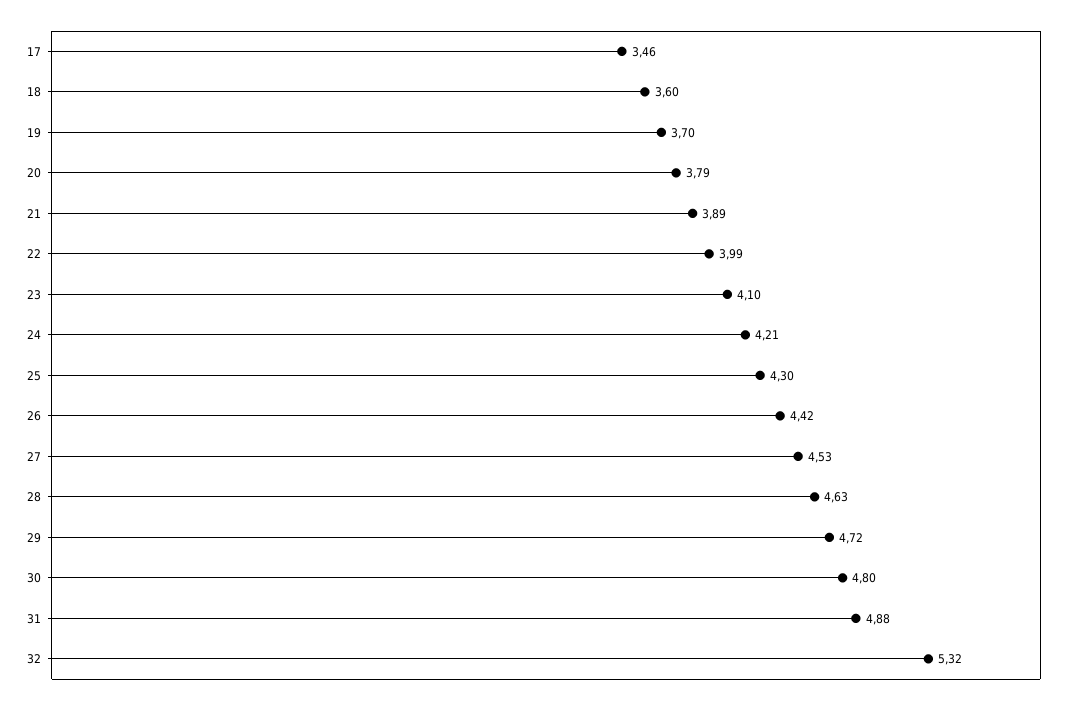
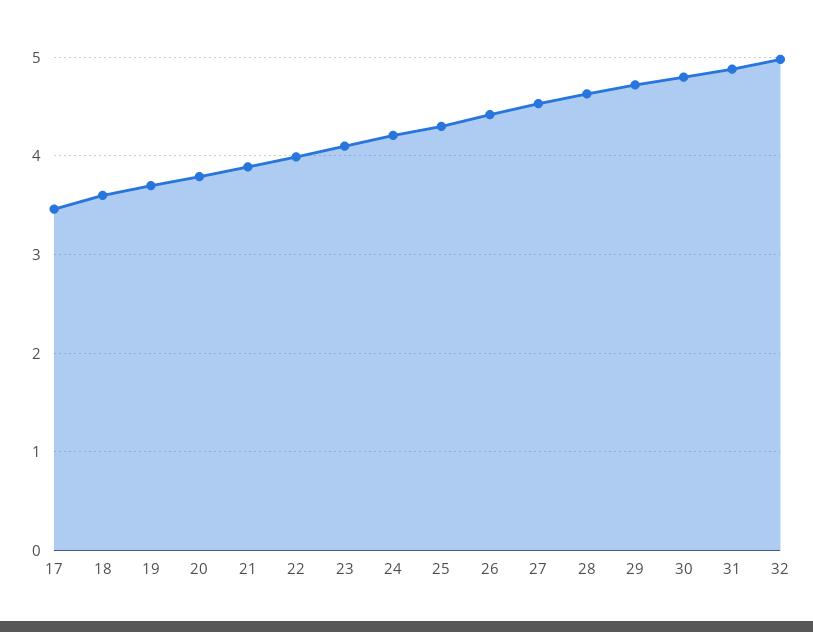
  {
    "17": 3.46,
    "18": 3.6,
    "19": 3.7,
    "20": 3.79,
    "21": 3.89,
    "22": 3.99,
    "23": 4.1,
    "24": 4.21,
    "25": 4.3,
    "26": 4.42,
    "27": 4.53,
    "28": 4.63,
    "29": 4.72,
    "30": 4.8,
    "31": 4.88,
-   "32": 5.32
+   "32": 5
  }

